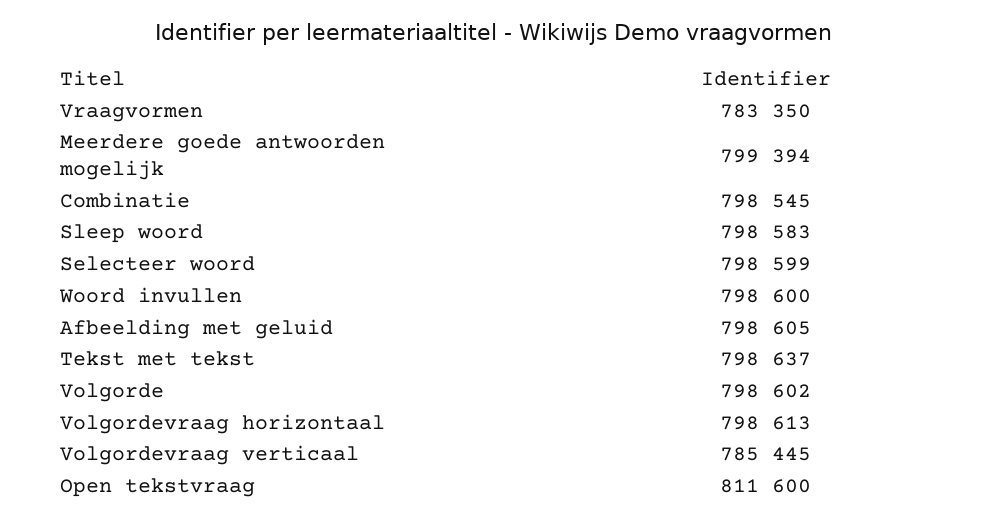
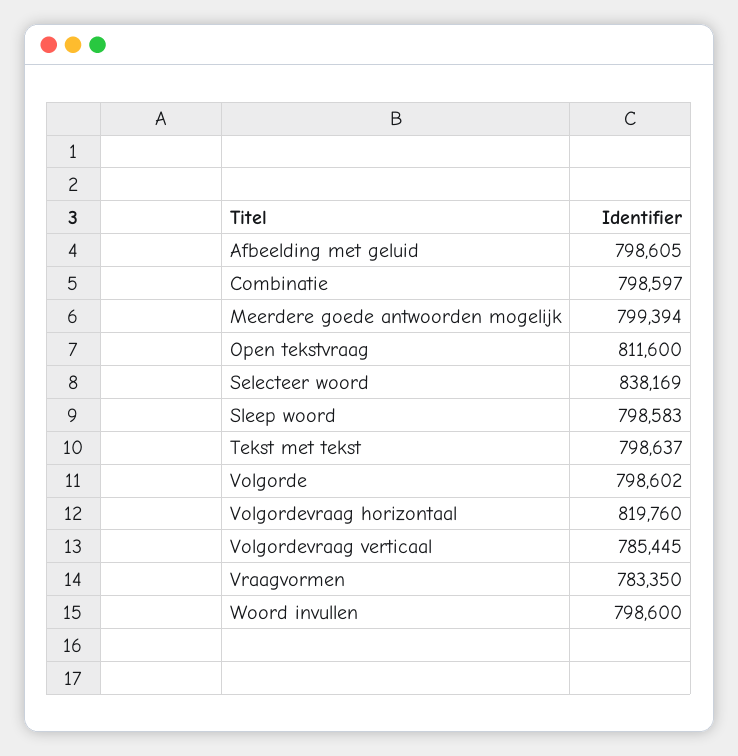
  {
    "Vraagvormen": 783350,
    "Meerdere goede antwoorden mogelijk": 799394,
-   "Combinatie": 798545,
+   "Combinatie": 798597,
    "Sleep woord": 798583,
-   "Selecteer woord": 798599,
+   "Selecteer woord": 838169,
    "Woord invullen": 798600,
    "Afbeelding met geluid": 798605,
    "Tekst met tekst": 798637,
    "Volgorde": 798602,
-   "Volgordevraag horizontaal": 798613,
+   "Volgordevraag horizontaal": 819760,
    "Volgordevraag verticaal": 785445,
    "Open tekstvraag": 811600
  }

